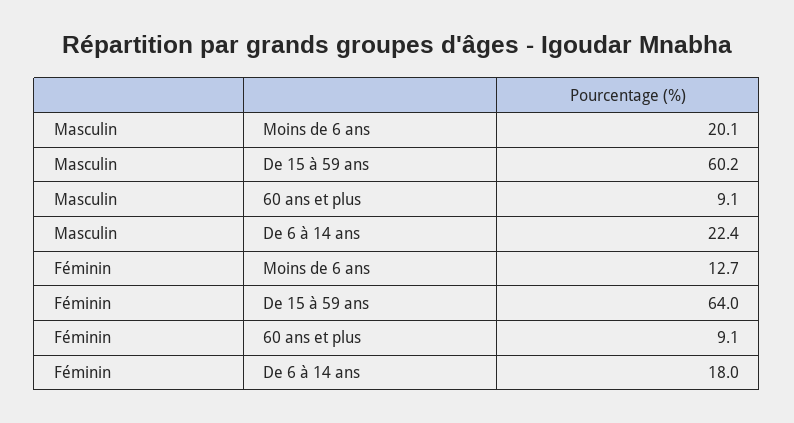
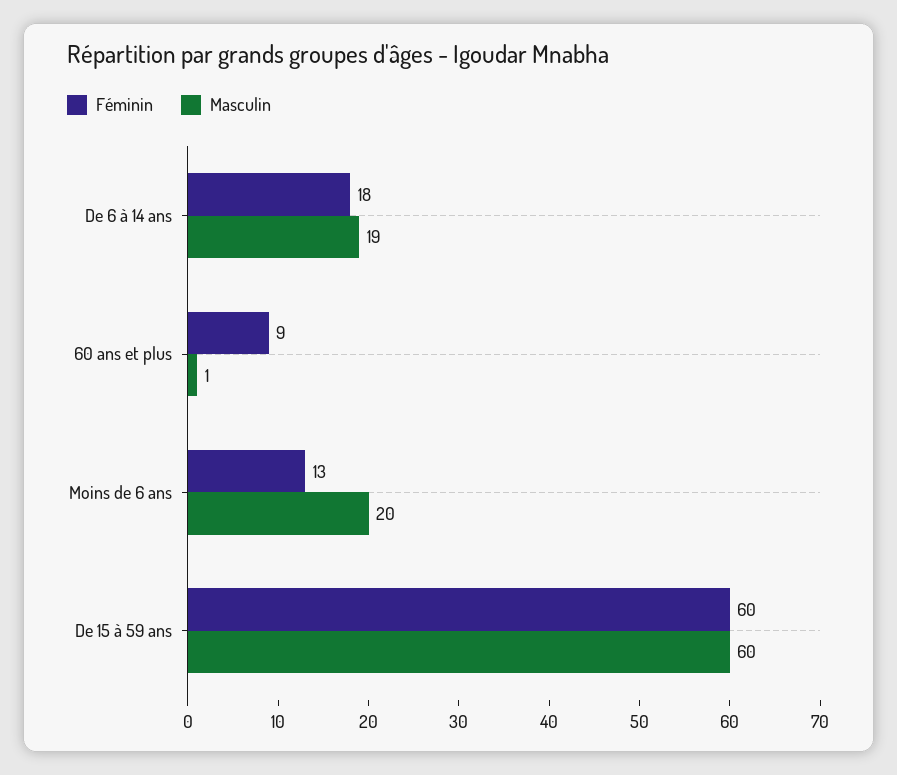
  {
    "Masculin": {
      "Moins de 6 ans": 20.1,
      "De 15 à 59 ans": 60.2,
-     "60 ans et plus": 9.1,
+     "60 ans et plus": 1,
-     "De 6 à 14 ans": 22.4
+     "De 6 à 14 ans": 19
    },
    "Féminin": {
      "Moins de 6 ans": 12.7,
-     "De 15 à 59 ans": 64,
+     "De 15 à 59 ans": 60,
      "60 ans et plus": 9.1,
      "De 6 à 14 ans": 18
    }
  }

